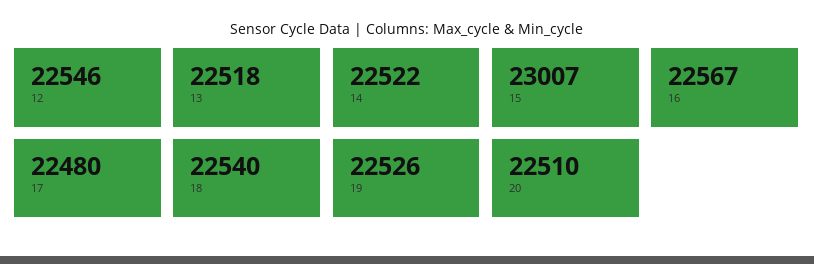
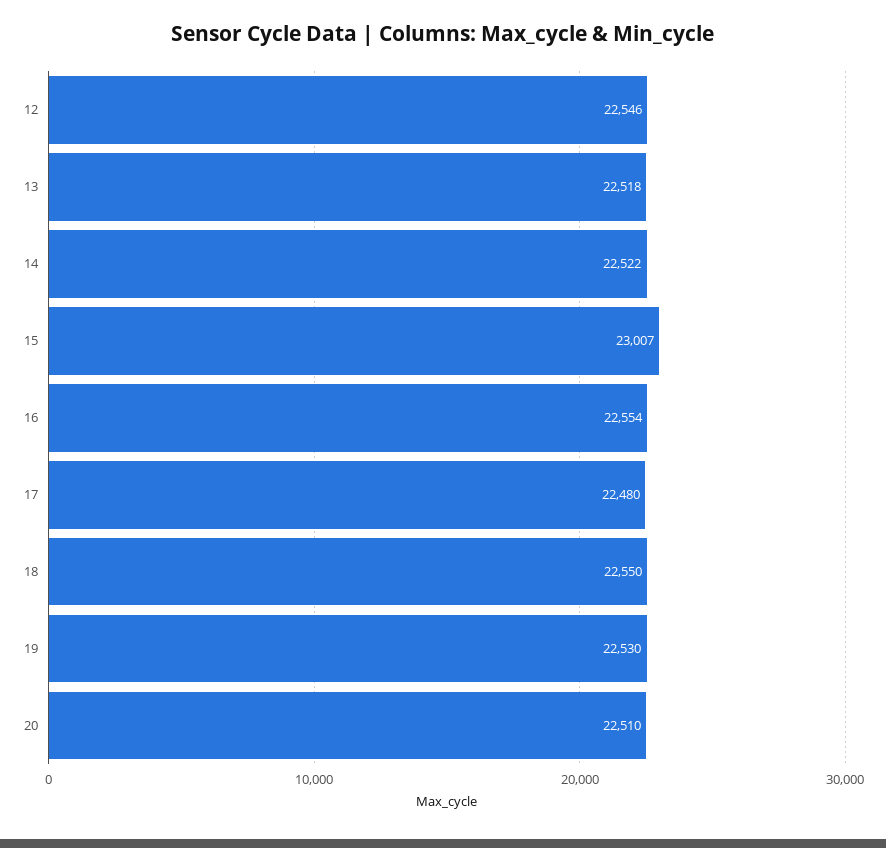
  {
    "12": 22546,
    "13": 22518,
    "14": 22522,
    "15": 23007,
-   "16": 22567,
+   "16": 22554,
    "17": 22480,
-   "18": 22540,
+   "18": 22550,
-   "19": 22526,
+   "19": 22530,
    "20": 22510
  }

